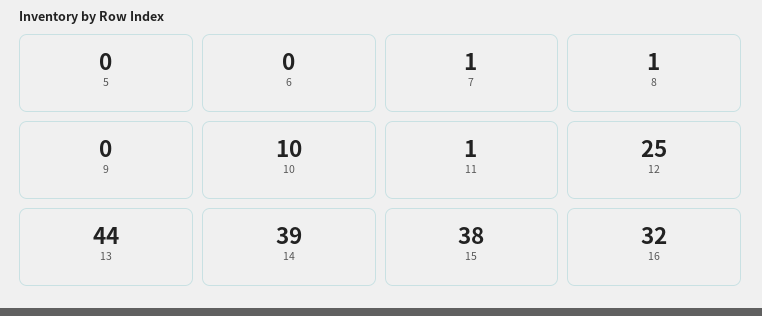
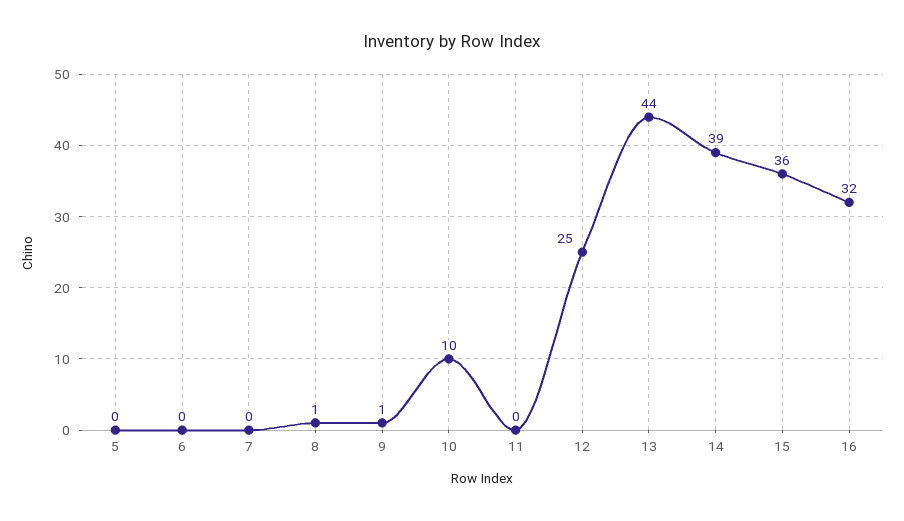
  {
    "5": 0,
    "6": 0,
-   "7": 1,
+   "7": 0,
    "8": 1,
-   "9": 0,
+   "9": 1,
    "10": 10,
-   "11": 1,
+   "11": 0,
    "12": 25,
    "13": 44,
    "14": 39,
-   "15": 38,
+   "15": 36,
    "16": 32
  }

